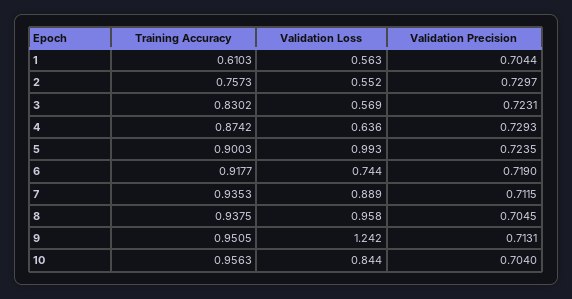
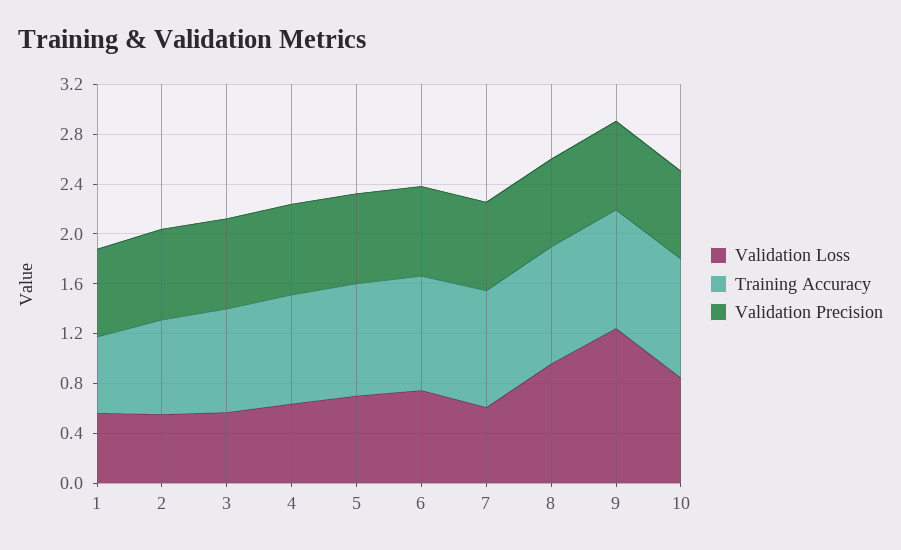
  {
    "Training Accuracy": {
      "1": 0.6103,
      "2": 0.7573,
      "3": 0.8302,
      "4": 0.8742,
      "5": 0.9003,
      "6": 0.9177,
      "7": 0.9353,
      "8": 0.9375,
      "9": 0.9505,
      "10": 0.9563
    },
    "Validation Loss": {
      "1": 0.563,
      "2": 0.552,
      "3": 0.569,
      "4": 0.636,
-     "5": 0.993,
+     "5": 0.7,
      "6": 0.744,
-     "7": 0.889,
+     "7": 0.6,
      "8": 0.958,
      "9": 1.242,
      "10": 0.844
    },
    "Validation Precision": {
      "1": 0.7044,
      "2": 0.7297,
      "3": 0.7231,
      "4": 0.7293,
      "5": 0.7235,
      "6": 0.719,
      "7": 0.7115,
      "8": 0.7045,
      "9": 0.7131,
      "10": 0.704
    }
  }

